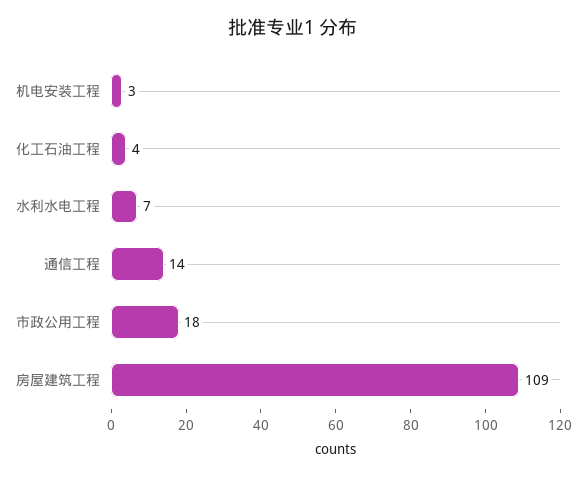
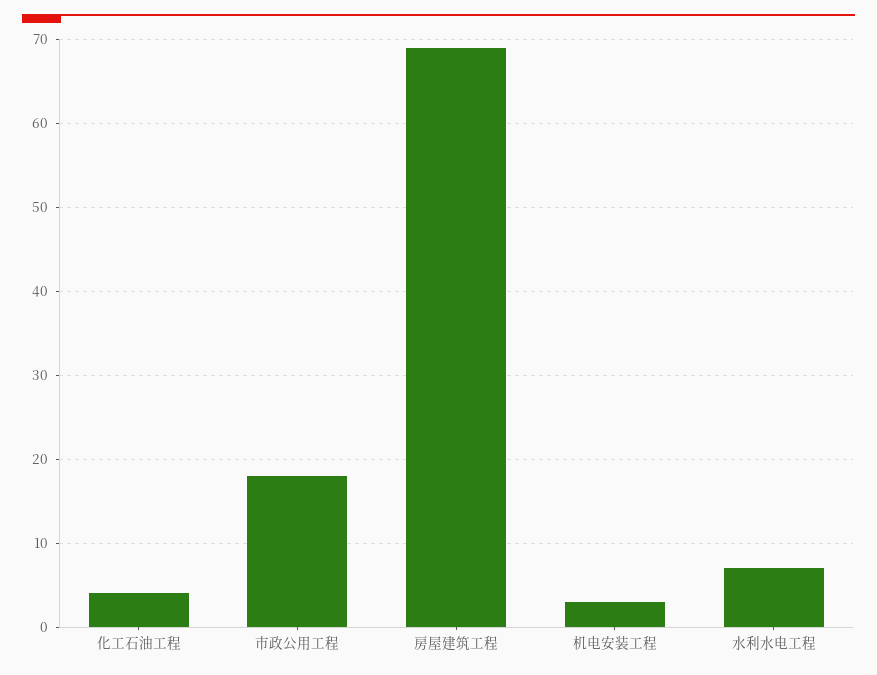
  {
    "机电安装工程": 3,
    "化工石油工程": 4,
    "水利水电工程": 7,
-   "通信工程": 14,
    "市政公用工程": 18,
-   "房屋建筑工程": 109
+   "房屋建筑工程": 69
  }

